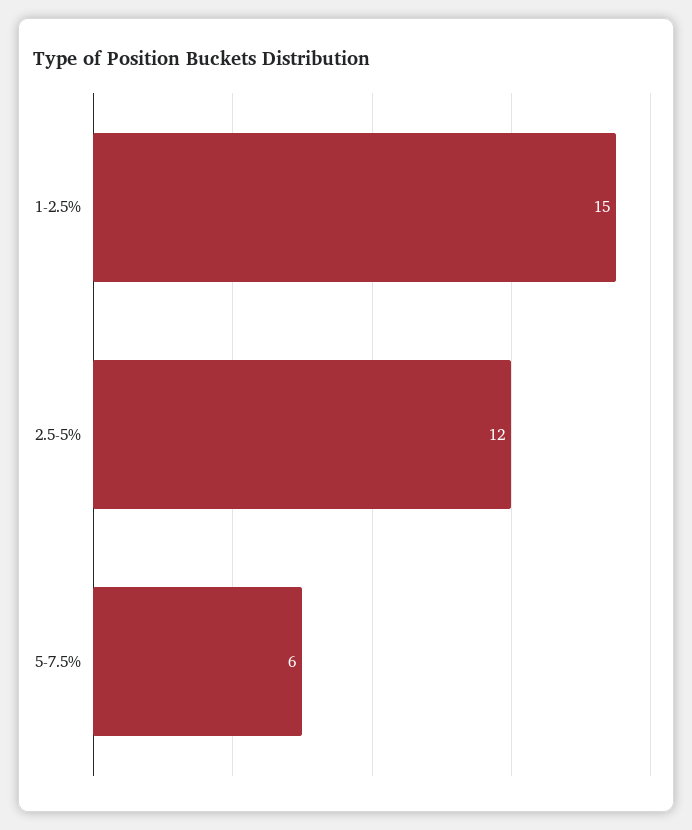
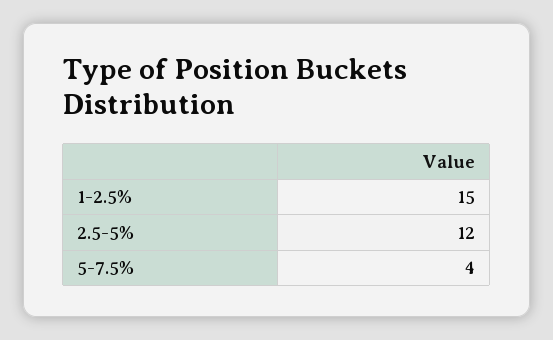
  {
    "1-2.5%": 15,
    "2.5-5%": 12,
-   "5-7.5%": 6
+   "5-7.5%": 4
  }

